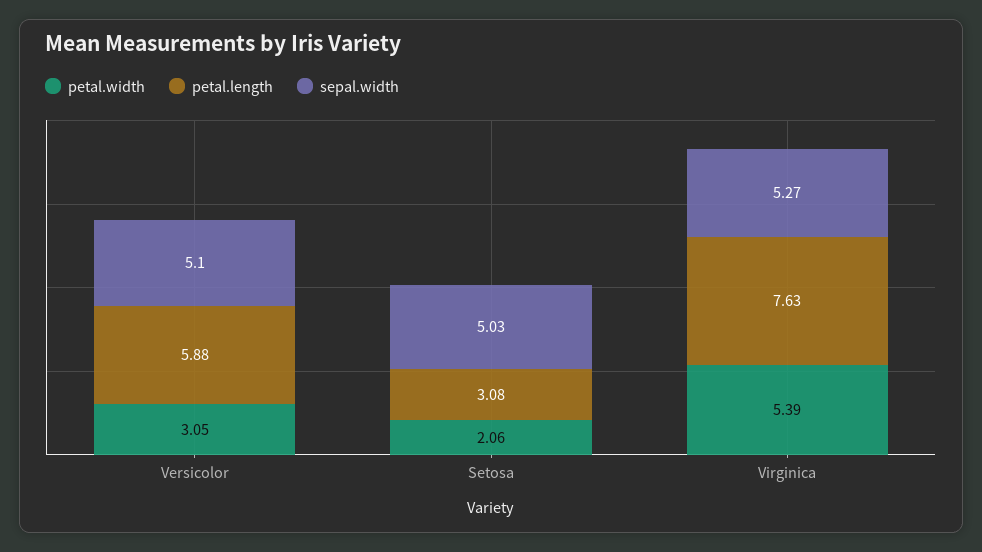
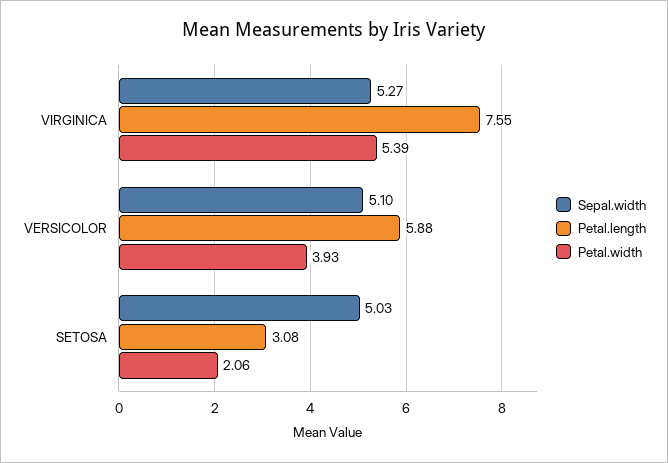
  {
    "petal.width": {
-     "Versicolor": 3.05,
+     "Versicolor": 3.93,
      "Setosa": 2.06,
      "Virginica": 5.39
    },
    "petal.length": {
      "Versicolor": 5.88,
      "Setosa": 3.08,
-     "Virginica": 7.63
+     "Virginica": 7.55
    },
    "sepal.width": {
      "Versicolor": 5.1,
      "Setosa": 5.03,
      "Virginica": 5.27
    }
  }

